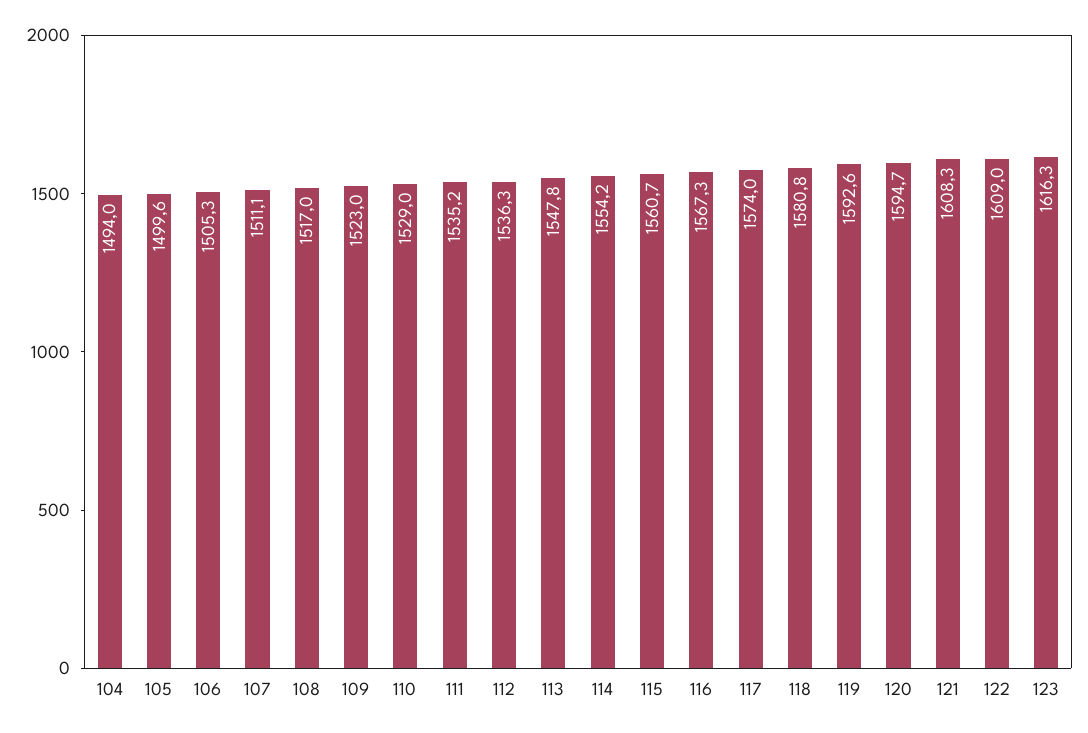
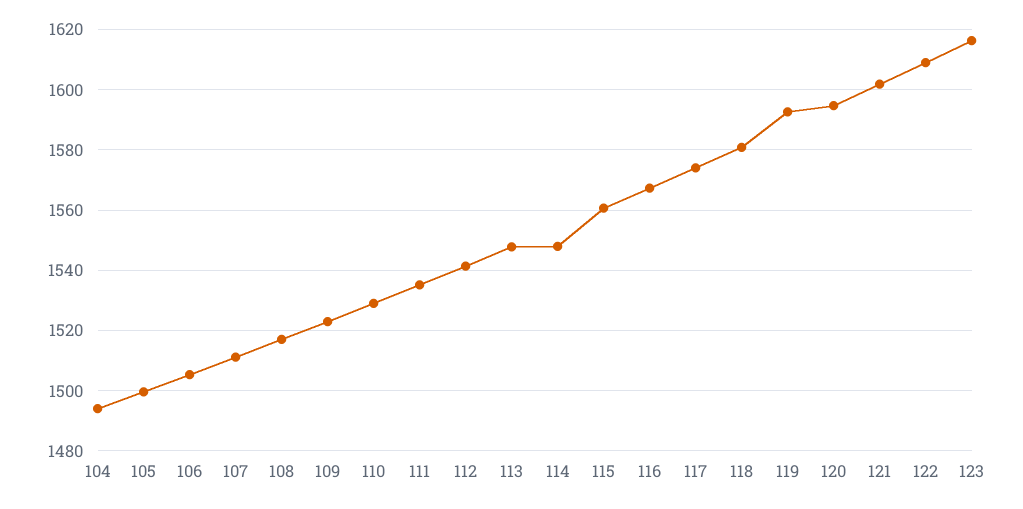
  {
    "104": 1494,
    "105": 1499.6,
    "106": 1505.3,
    "107": 1511.1,
    "108": 1517,
    "109": 1523,
    "110": 1529,
    "111": 1535.2,
-   "112": 1536.3,
+   "112": 1542,
    "113": 1547.8,
-   "114": 1554.2,
+   "114": 1548,
    "115": 1560.7,
    "116": 1567.3,
    "117": 1574,
    "118": 1580.8,
    "119": 1592.6,
    "120": 1594.7,
-   "121": 1608.3,
+   "121": 1602,
    "122": 1609,
    "123": 1616.3
  }

